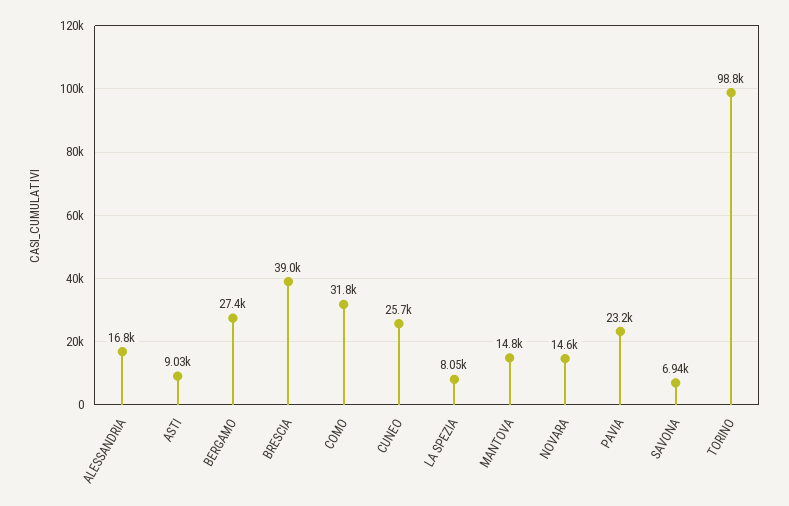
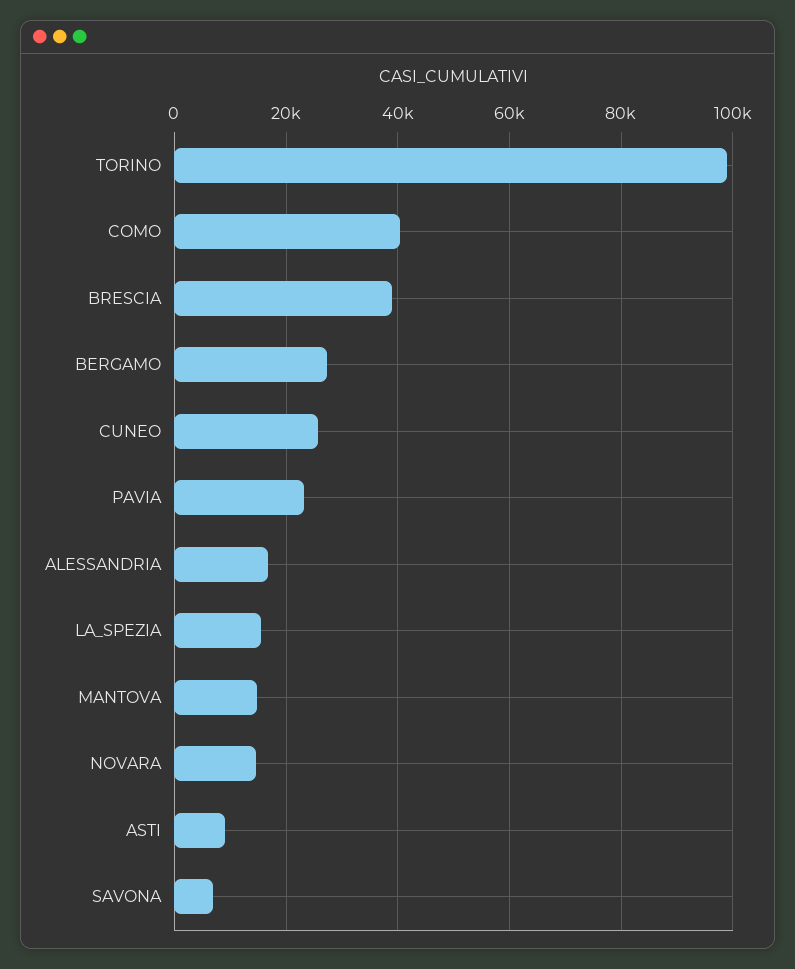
  {
    "ALESSANDRIA": 16800,
    "ASTI": 9030,
    "BERGAMO": 27400,
    "BRESCIA": 39000,
-   "COMO": 31800,
+   "COMO": 40000,
    "CUNEO": 25700,
-   "LA SPEZIA": 8050,
+   "LA SPEZIA": 16000,
    "MANTOVA": 14800,
    "NOVARA": 14600,
    "PAVIA": 23200,
    "SAVONA": 6940,
    "TORINO": 98800
  }

